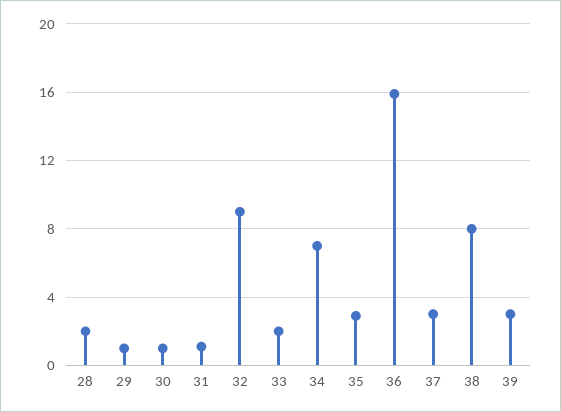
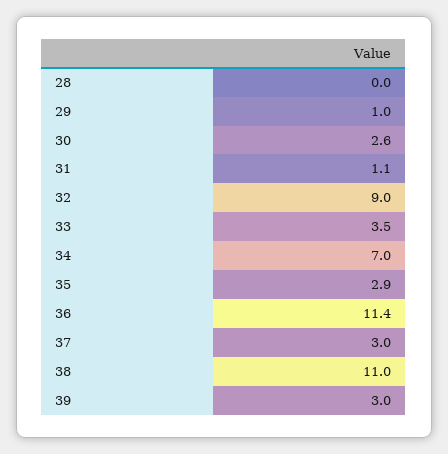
  {
-   "28": 2,
+   "28": 0,
    "29": 1,
-   "30": 1,
+   "30": 2.6,
    "31": 1.1,
    "32": 9,
-   "33": 2,
+   "33": 3.5,
    "34": 7,
    "35": 2.9,
-   "36": 16,
+   "36": 11.4,
    "37": 3,
-   "38": 8,
+   "38": 11,
    "39": 3
  }

